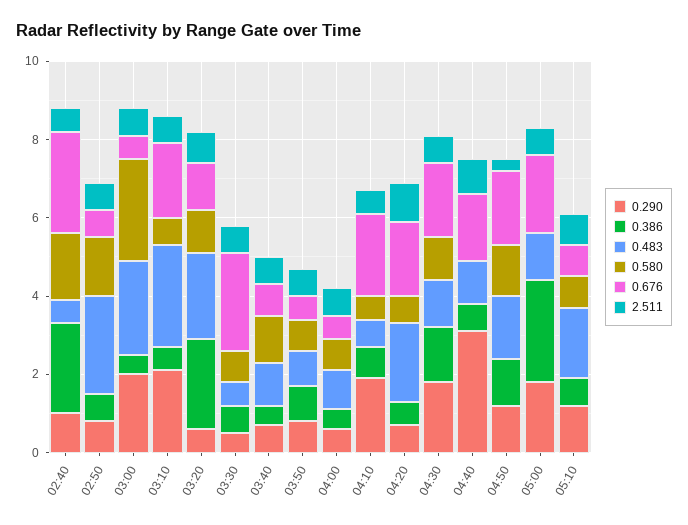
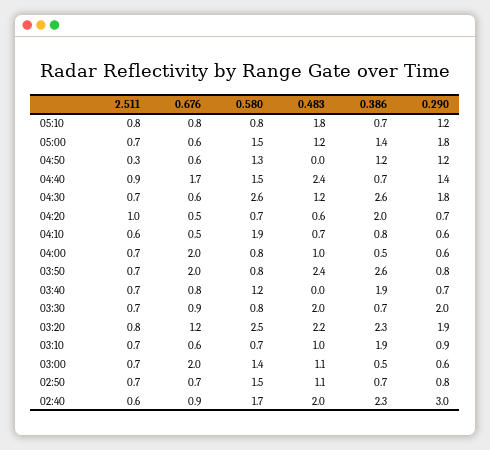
  {
    "0.290": {
-     "02:40": 1,
+     "02:40": 3,
      "02:50": 0.8,
-     "03:00": 2,
+     "03:00": 0.6,
-     "03:10": 2,
+     "03:10": 0.9,
-     "03:20": 0.5,
+     "03:20": 1.9,
-     "03:30": 0.5,
+     "03:30": 2,
      "03:40": 0.7,
      "03:50": 0.8,
      "04:00": 0.6,
-     "04:10": 2,
+     "04:10": 0.6,
      "04:20": 0.7,
      "04:30": 1.8,
-     "04:40": 3,
+     "04:40": 1.4,
      "04:50": 1.2,
      "05:00": 1.8,
      "05:10": 1.2
    },
    "0.386": {
      "02:40": 2.3,
      "02:50": 0.7,
      "03:00": 0.5,
-     "03:10": 0.5,
+     "03:10": 1.9,
      "03:20": 2.3,
      "03:30": 0.7,
-     "03:40": 0.5,
+     "03:40": 1.9,
-     "03:50": 1,
+     "03:50": 2.6,
      "04:00": 0.5,
      "04:10": 0.8,
-     "04:20": 0.5,
+     "04:20": 2,
-     "04:30": 1.5,
+     "04:30": 2.6,
      "04:40": 0.7,
      "04:50": 1.2,
-     "05:00": 2.5,
+     "05:00": 1.4,
      "05:10": 0.7
    },
    "0.483": {
-     "02:40": 0.5,
+     "02:40": 2,
-     "02:50": 2.5,
+     "02:50": 1.1,
-     "03:00": 2.5,
+     "03:00": 1.1,
-     "03:10": 2.5,
+     "03:10": 1,
      "03:20": 2.2,
-     "03:30": 0.5,
+     "03:30": 2,
-     "03:40": 1,
+     "03:40": 0,
-     "03:50": 1,
+     "03:50": 2.4,
      "04:00": 1,
      "04:10": 0.7,
-     "04:20": 2,
+     "04:20": 0.6,
      "04:30": 1.2,
-     "04:40": 1,
+     "04:40": 2.4,
-     "04:50": 1.5,
+     "04:50": 0,
      "05:00": 1.2,
      "05:10": 1.8
    },
    "0.580": {
      "02:40": 1.7,
      "02:50": 1.5,
-     "03:00": 2.5,
+     "03:00": 1.4,
      "03:10": 0.7,
-     "03:20": 1,
+     "03:20": 2.5,
      "03:30": 0.8,
      "03:40": 1.2,
      "03:50": 0.8,
      "04:00": 0.8,
-     "04:10": 0.5,
+     "04:10": 1.9,
      "04:20": 0.7,
-     "04:30": 1,
+     "04:30": 2.6,
-     "04:40": 0,
+     "04:40": 1.5,
      "04:50": 1.3,
-     "05:00": 0,
+     "05:00": 1.5,
      "05:10": 0.8
    },
    "0.676": {
-     "02:40": 2.5,
+     "02:40": 0.9,
      "02:50": 0.7,
-     "03:00": 0.5,
+     "03:00": 2,
-     "03:10": 2,
+     "03:10": 0.6,
      "03:20": 1.2,
-     "03:30": 2.5,
+     "03:30": 0.9,
      "03:40": 0.8,
-     "03:50": 0.5,
+     "03:50": 2,
-     "04:00": 0.5,
+     "04:00": 2,
-     "04:10": 2,
+     "04:10": 0.5,
-     "04:20": 2,
+     "04:20": 0.5,
-     "04:30": 2,
+     "04:30": 0.6,
      "04:40": 1.7,
-     "04:50": 2,
+     "04:50": 0.6,
-     "05:00": 2,
+     "05:00": 0.6,
      "05:10": 0.8
    },
    "2.511": {
      "02:40": 0.6,
      "02:50": 0.7,
      "03:00": 0.7,
      "03:10": 0.7,
      "03:20": 0.8,
      "03:30": 0.7,
      "03:40": 0.7,
      "03:50": 0.7,
      "04:00": 0.7,
      "04:10": 0.6,
      "04:20": 1,
      "04:30": 0.7,
      "04:40": 0.9,
      "04:50": 0.3,
      "05:00": 0.7,
      "05:10": 0.8
    }
  }

